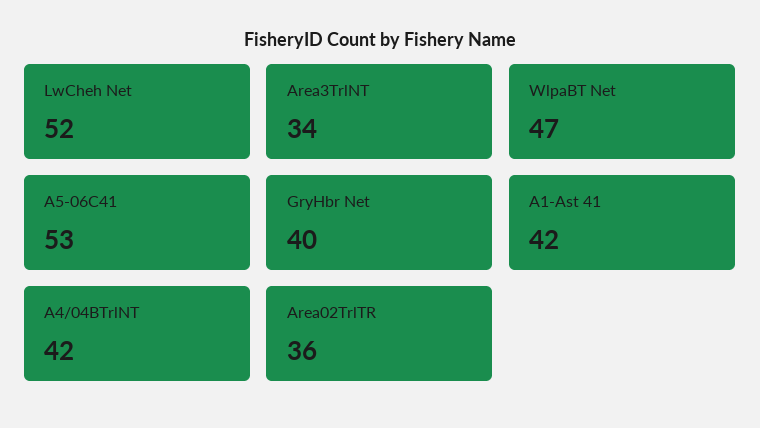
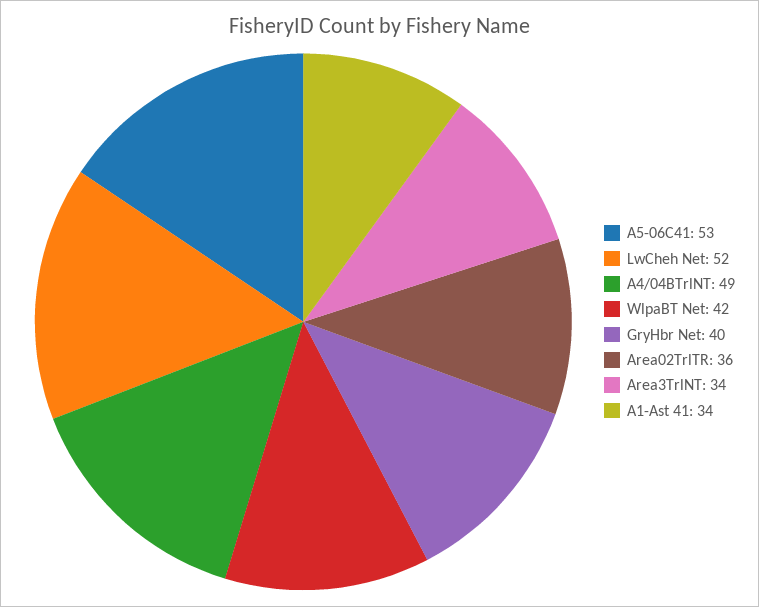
  {
    "LwCheh Net": 52,
    "Area3TrlNT": 34,
-   "WlpaBT Net": 47,
+   "WlpaBT Net": 42,
    "A5-06C41": 53,
    "GryHbr Net": 40,
-   "A1-Ast 41": 42,
+   "A1-Ast 41": 34,
-   "A4/04BTrlNT": 42,
+   "A4/04BTrlNT": 49,
    "Area02TrlTR": 36
  }

